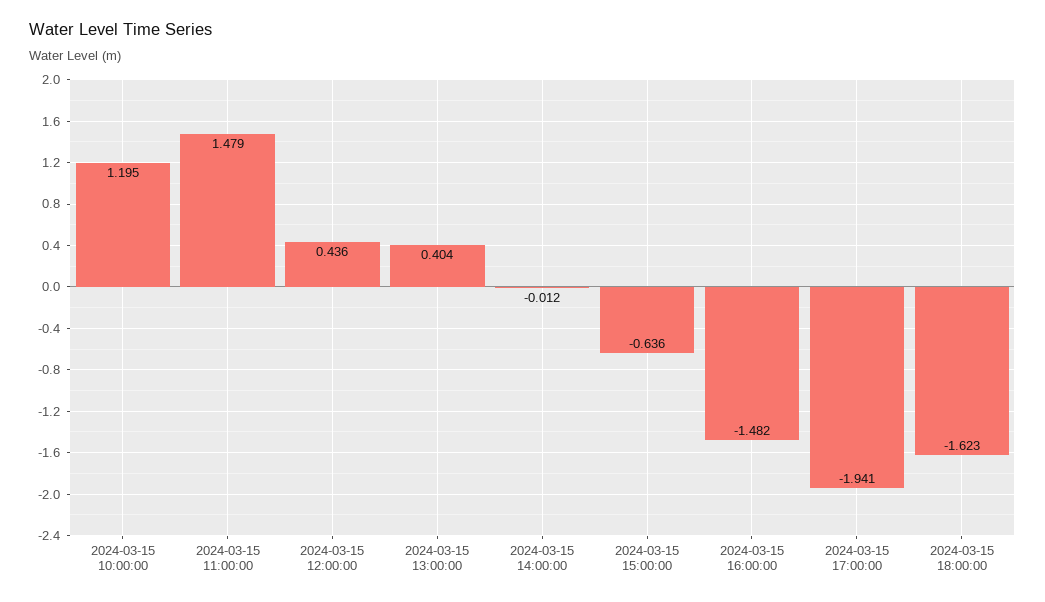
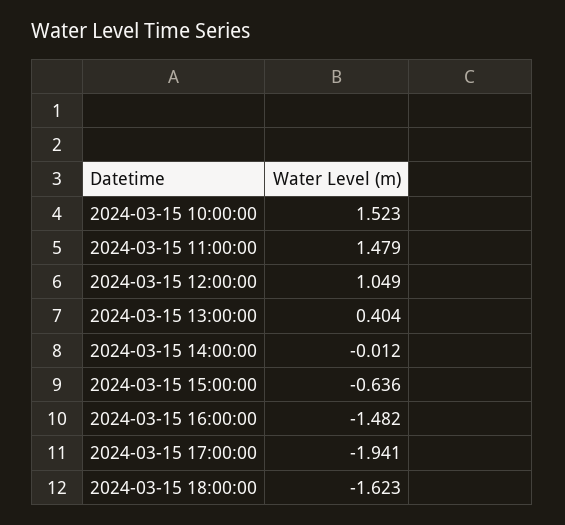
  {
-   "2024-03-15 10:00:00": 1.195,
+   "2024-03-15 10:00:00": 1.523,
    "2024-03-15 11:00:00": 1.479,
-   "2024-03-15 12:00:00": 0.436,
+   "2024-03-15 12:00:00": 1.049,
    "2024-03-15 13:00:00": 0.404,
    "2024-03-15 14:00:00": -0.012,
    "2024-03-15 15:00:00": -0.636,
    "2024-03-15 16:00:00": -1.482,
    "2024-03-15 17:00:00": -1.941,
    "2024-03-15 18:00:00": -1.623
  }

